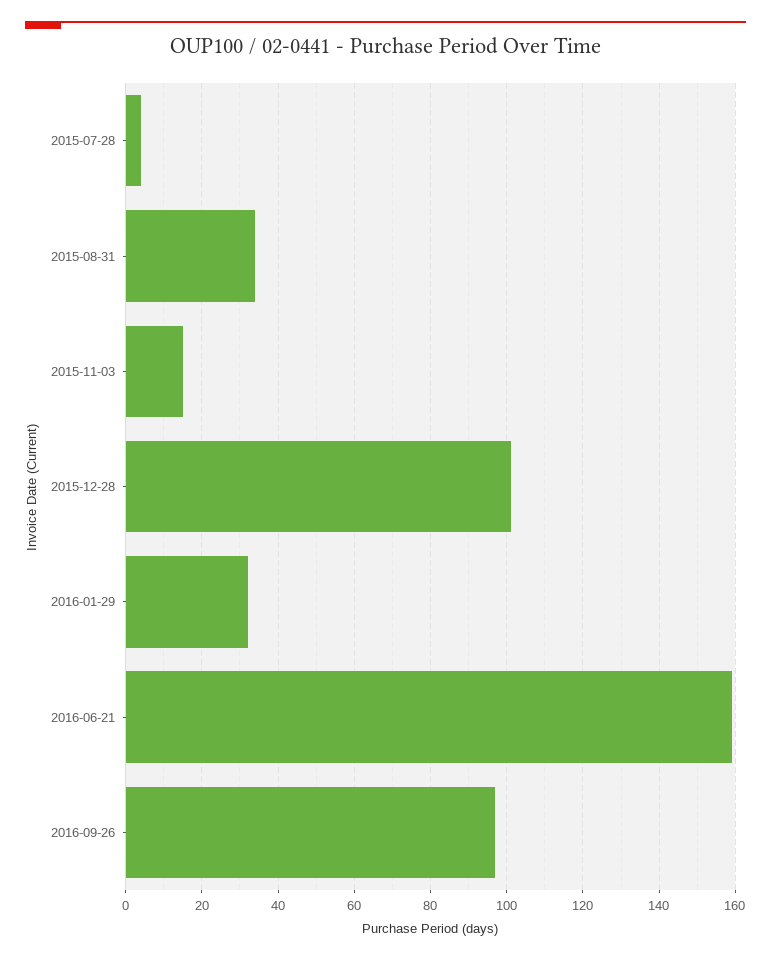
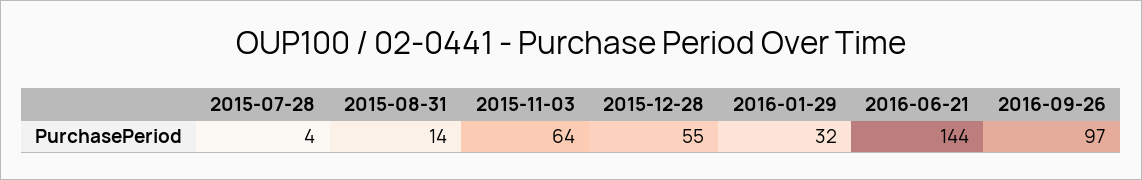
  {
    "2015-07-28": 4,
-   "2015-08-31": 35,
+   "2015-08-31": 14,
-   "2015-11-03": 15,
+   "2015-11-03": 64,
-   "2015-12-28": 100,
+   "2015-12-28": 55,
    "2016-01-29": 32,
-   "2016-06-21": 160,
+   "2016-06-21": 144,
    "2016-09-26": 97
  }

